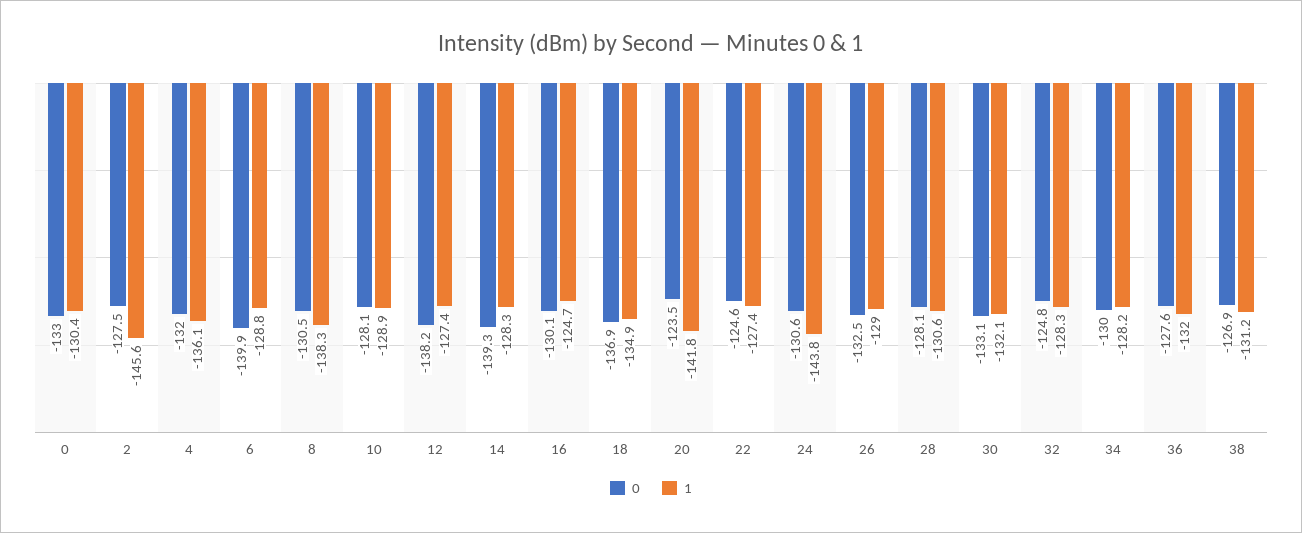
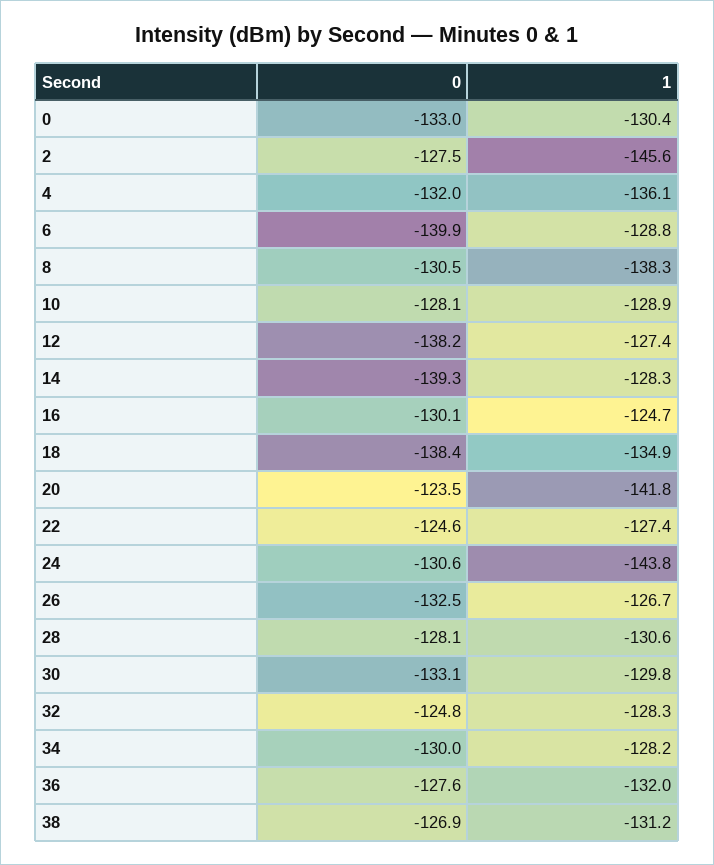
  {
    "0": {
      "0": -133,
      "2": -127.5,
      "4": -132,
      "6": -139.9,
      "8": -130.5,
      "10": -128.1,
      "12": -138.2,
      "14": -139.3,
      "16": -130.1,
-     "18": -136.9,
+     "18": -138.4,
      "20": -123.5,
      "22": -124.6,
      "24": -130.6,
      "26": -132.5,
      "28": -128.1,
      "30": -133.1,
      "32": -124.8,
      "34": -130,
      "36": -127.6,
      "38": -126.9
    },
    "1": {
      "0": -130.4,
      "2": -145.6,
      "4": -136.1,
      "6": -128.8,
      "8": -138.3,
      "10": -128.9,
      "12": -127.4,
      "14": -128.3,
      "16": -124.7,
      "18": -134.9,
      "20": -141.8,
      "22": -127.4,
      "24": -143.8,
-     "26": -129,
+     "26": -126.7,
      "28": -130.6,
-     "30": -132.1,
+     "30": -129.8,
      "32": -128.3,
      "34": -128.2,
      "36": -132,
      "38": -131.2
    }
  }

